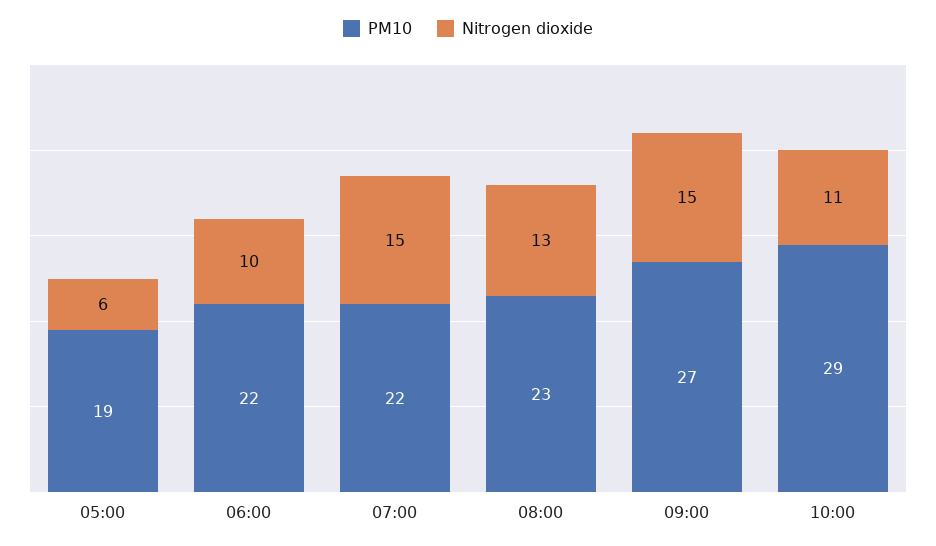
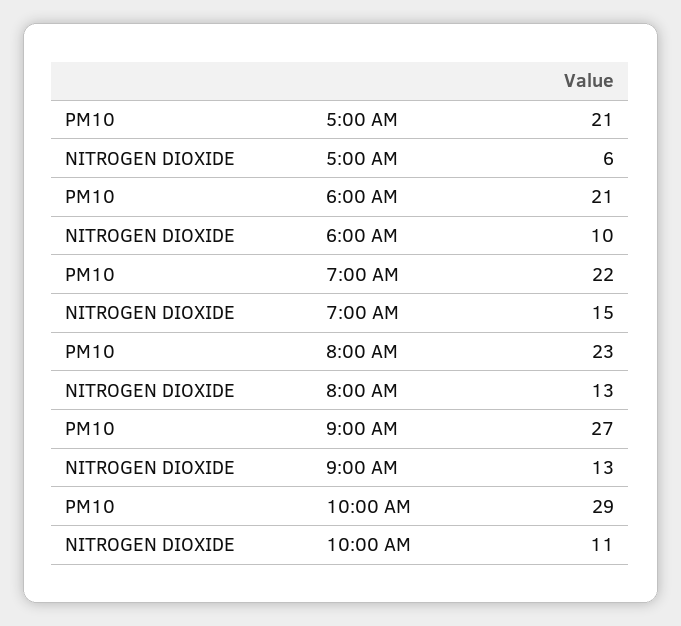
  {
    "PM10": {
-     "05:00": 19,
+     "05:00": 21,
-     "06:00": 22,
+     "06:00": 21,
      "07:00": 22,
      "08:00": 23,
      "09:00": 27,
      "10:00": 29
    },
    "Nitrogen dioxide": {
      "05:00": 6,
      "06:00": 10,
      "07:00": 15,
      "08:00": 13,
-     "09:00": 15,
+     "09:00": 13,
      "10:00": 11
    }
  }

